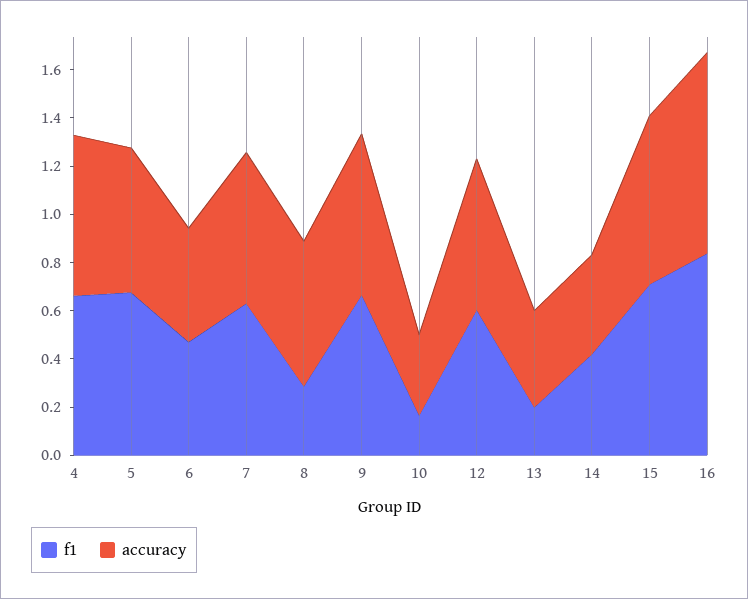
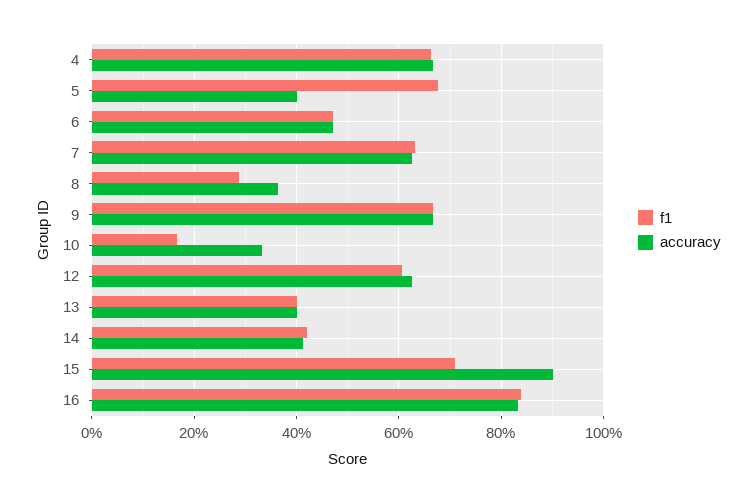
  {
    "f1": {
      "4": 0.66,
      "5": 0.68,
      "6": 0.48,
      "7": 0.64,
      "8": 0.28,
      "9": 0.66,
      "10": 0.16,
      "12": 0.6,
-     "13": 0.2,
+     "13": 0.4,
      "14": 0.42,
      "15": 0.72,
      "16": 0.84
    },
    "accuracy": {
      "4": 0.66,
-     "5": 0.6,
+     "5": 0.4,
      "6": 0.48,
      "7": 0.62,
-     "8": 0.6,
+     "8": 0.36,
      "9": 0.66,
      "10": 0.34,
      "12": 0.62,
      "13": 0.4,
      "14": 0.42,
-     "15": 0.7,
+     "15": 0.9,
      "16": 0.84
    }
  }

